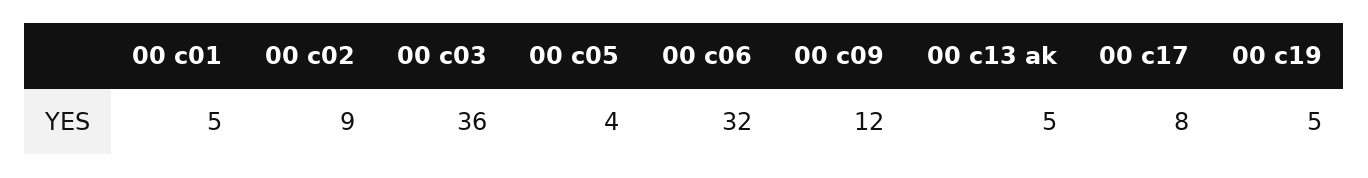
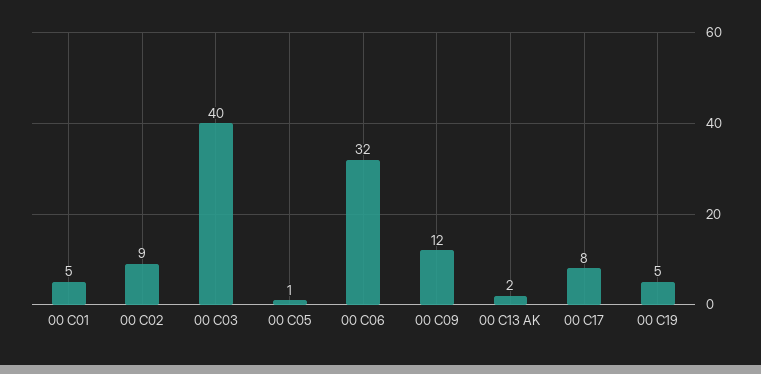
  {
    "00 c01": 5,
    "00 c02": 9,
-   "00 c03": 36,
+   "00 c03": 40,
-   "00 c05": 4,
+   "00 c05": 1,
    "00 c06": 32,
    "00 c09": 12,
-   "00 c13 ak": 5,
+   "00 c13 ak": 2,
    "00 c17": 8,
    "00 c19": 5
  }

